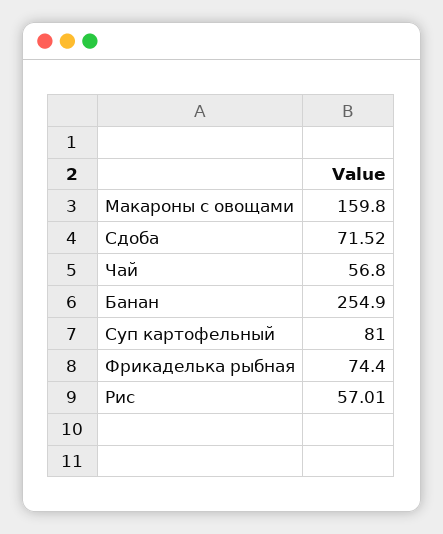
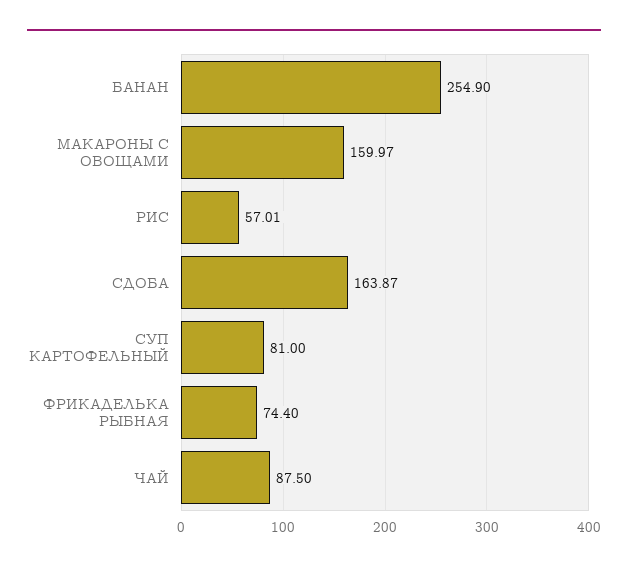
  {
-   "Макароны с овощами": 159.8,
+   "Макароны с овощами": 159.97,
-   "Сдоба": 71.52,
+   "Сдоба": 163.87,
-   "Чай": 56.8,
+   "Чай": 87.5,
    "Банан": 254.9,
    "Суп картофельный": 81,
    "Фрикаделька рыбная": 74.4,
    "Рис": 57.01
  }

